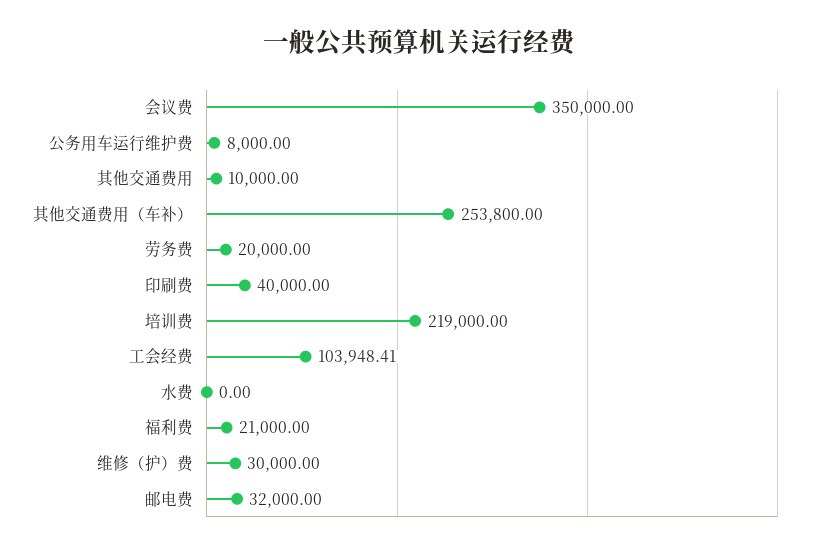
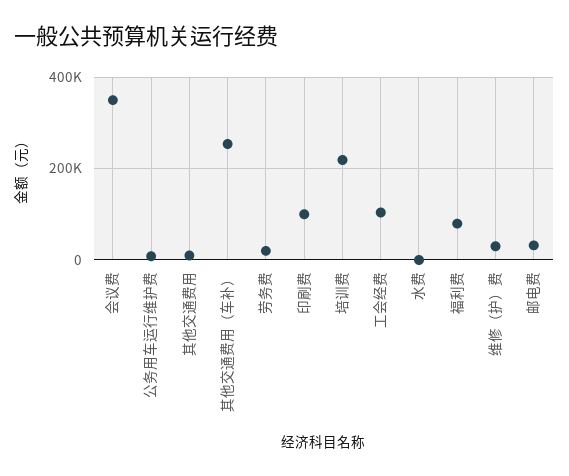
  {
    "会议费": 350000,
    "公务用车运行维护费": 8000,
    "其他交通费用": 10000,
    "其他交通费用（车补）": 253800,
    "劳务费": 20000,
-   "印刷费": 40000,
+   "印刷费": 100000,
    "培训费": 219000,
    "工会经费": 103948.41,
    "水费": 0,
-   "福利费": 21000,
+   "福利费": 80000,
    "维修（护）费": 30000,
    "邮电费": 32000
  }

